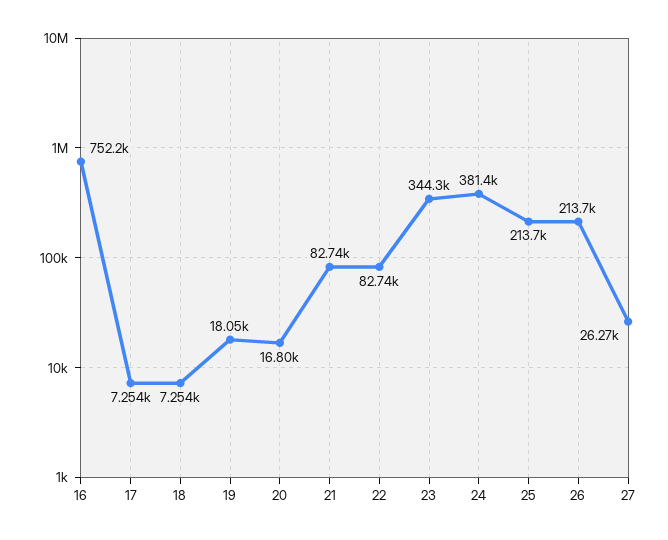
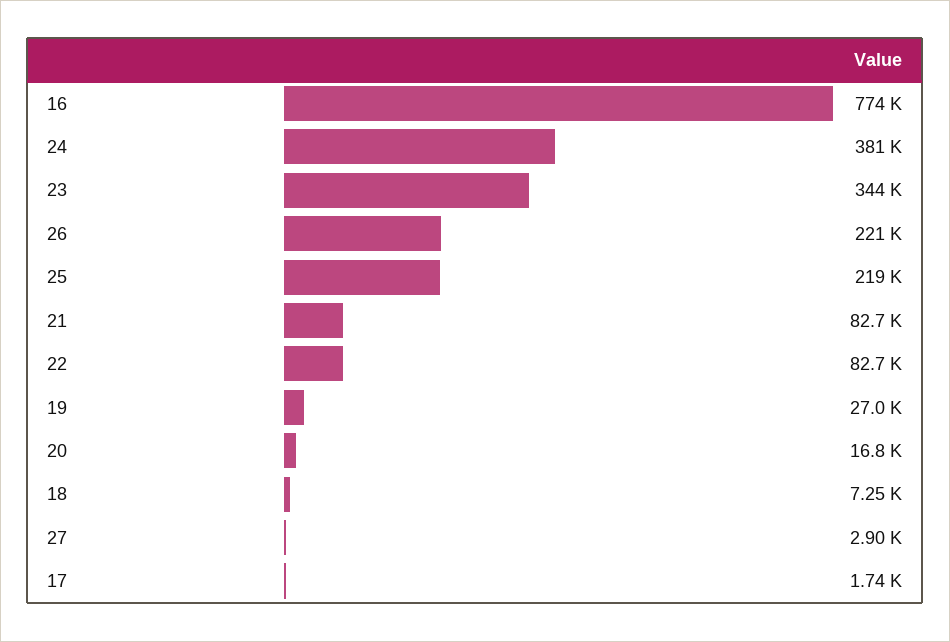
  {
-   "16": 752200,
+   "16": 774000,
-   "17": 7254,
+   "17": 1740,
    "18": 7254,
-   "19": 18050,
+   "19": 27000,
    "20": 16800,
    "21": 82740,
    "22": 82740,
    "23": 344300,
    "24": 381400,
-   "25": 213700,
+   "25": 219000,
-   "26": 213700,
+   "26": 221000,
-   "27": 26270
+   "27": 2900
  }

